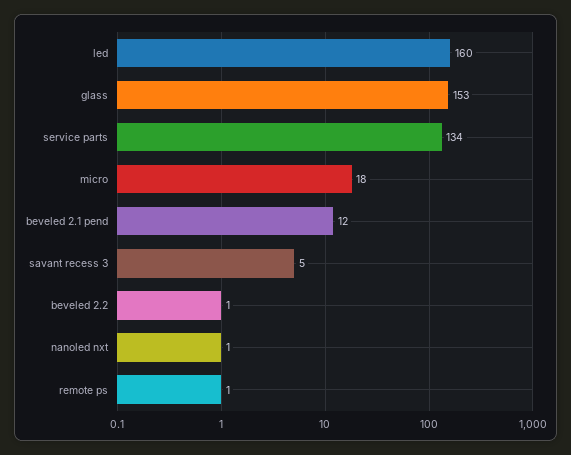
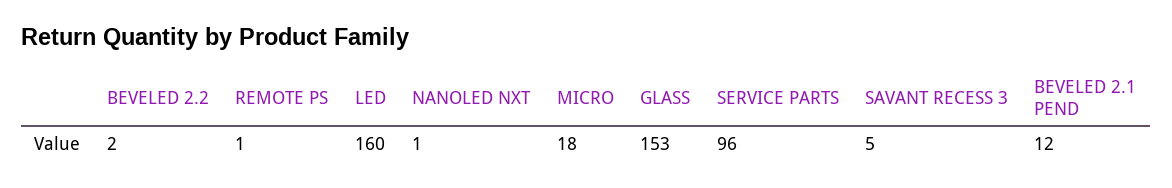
  {
    "led": 160,
    "glass": 153,
-   "service parts": 134,
+   "service parts": 96,
    "micro": 18,
    "beveled 2.1 pend": 12,
    "savant recess 3": 5,
-   "beveled 2.2": 1,
+   "beveled 2.2": 2,
    "nanoled nxt": 1,
    "remote ps": 1
  }

